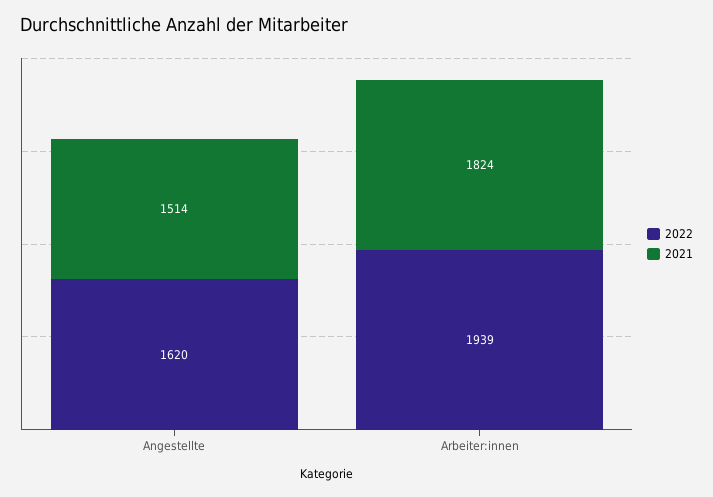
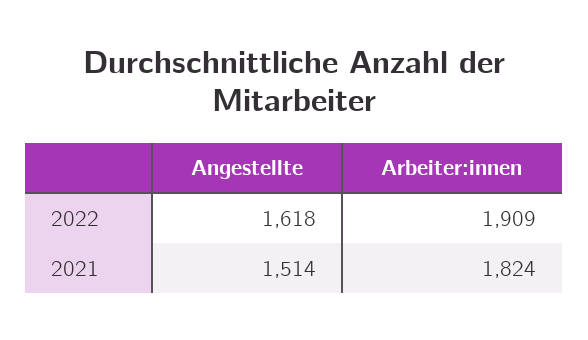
  {
    "2022": {
-     "Angestellte": 1620,
+     "Angestellte": 1618,
-     "Arbeiter:innen": 1939
+     "Arbeiter:innen": 1909
    },
    "2021": {
      "Angestellte": 1514,
      "Arbeiter:innen": 1824
    }
  }

